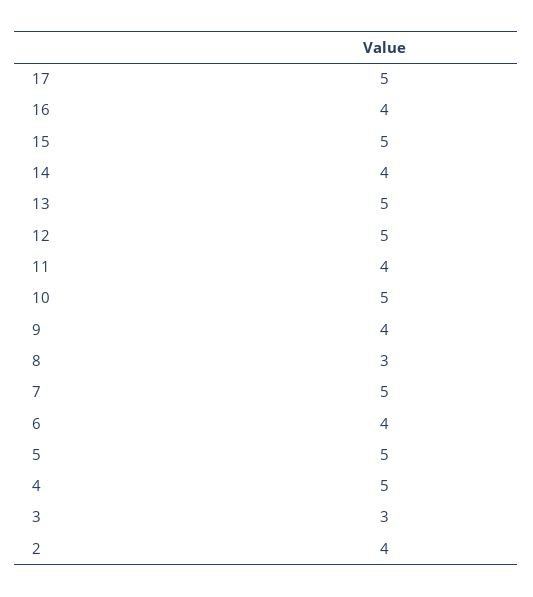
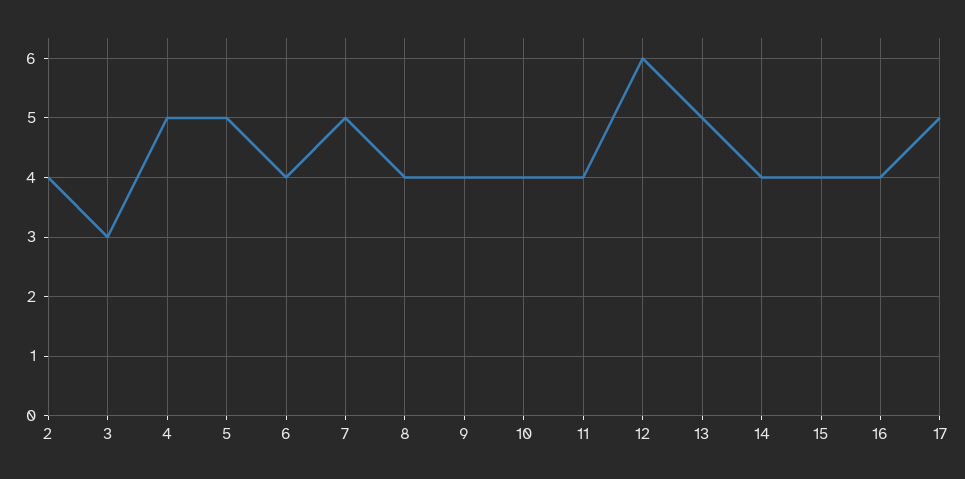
  {
    "17": 5,
    "16": 4,
-   "15": 5,
+   "15": 4,
    "14": 4,
    "13": 5,
-   "12": 5,
+   "12": 6,
    "11": 4,
-   "10": 5,
+   "10": 4,
    "9": 4,
-   "8": 3,
+   "8": 4,
    "7": 5,
    "6": 4,
    "5": 5,
    "4": 5,
    "3": 3,
    "2": 4
  }

